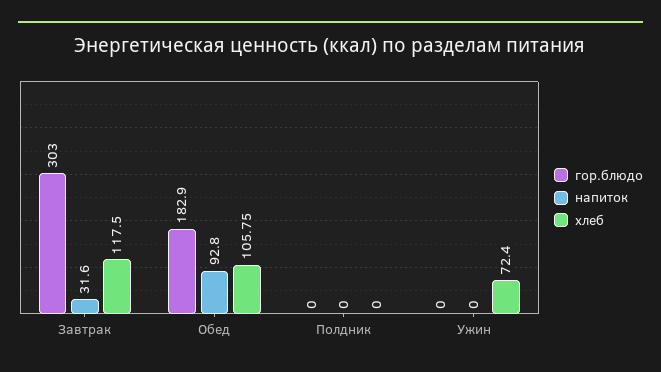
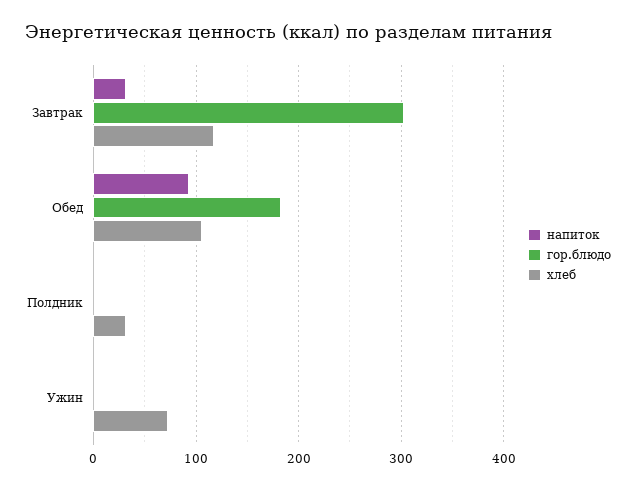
  {
    "гор.блюдо": {
      "Завтрак": 303,
      "Обед": 182.9,
      "Полдник": 0,
      "Ужин": 0
    },
    "напиток": {
      "Завтрак": 31.6,
      "Обед": 92.8,
      "Полдник": 0,
      "Ужин": 0
    },
    "хлеб": {
      "Завтрак": 117.5,
      "Обед": 105.75,
-     "Полдник": 0,
+     "Полдник": 30,
      "Ужин": 72.4
    }
  }

